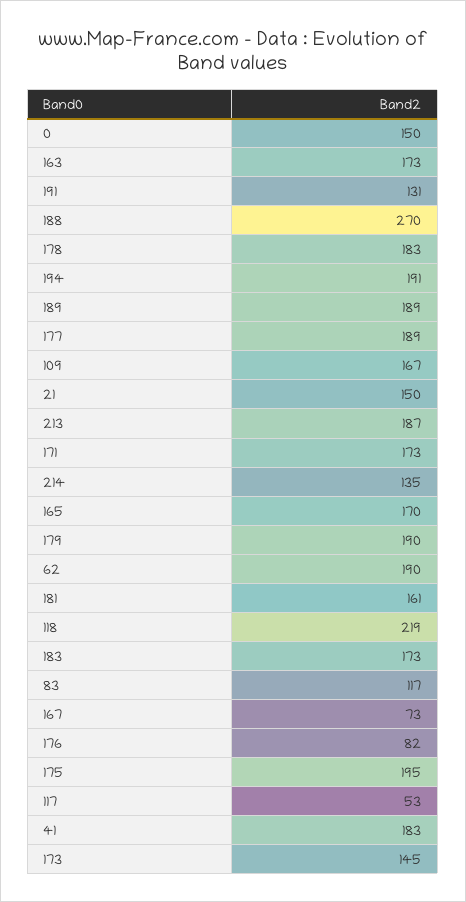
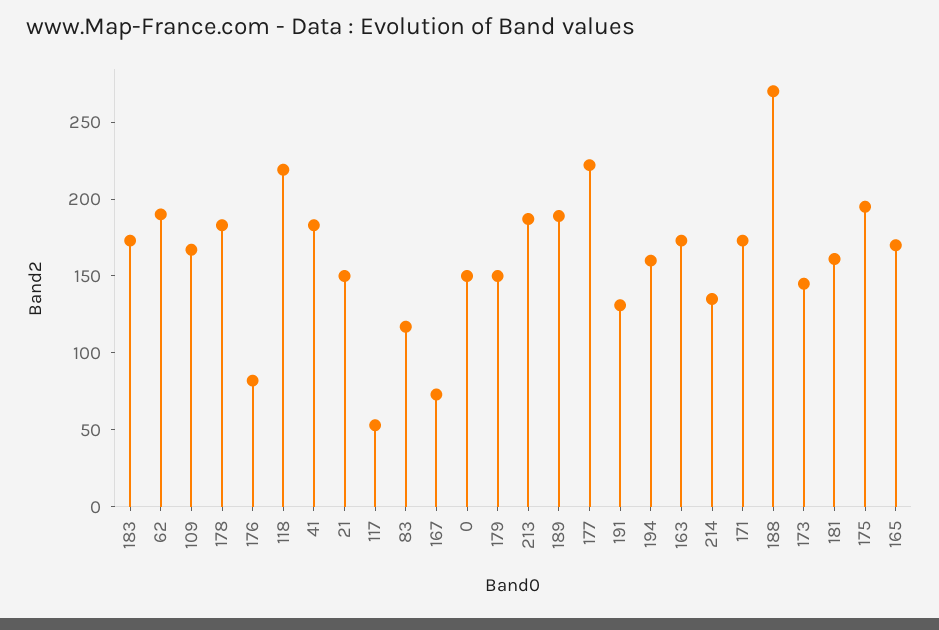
  {
    "0": 150,
    "163": 173,
    "191": 131,
    "188": 270,
    "178": 183,
-   "194": 191,
+   "194": 160,
    "189": 189,
-   "177": 189,
+   "177": 220,
    "109": 167,
    "21": 150,
    "213": 187,
    "171": 173,
    "214": 135,
    "165": 170,
-   "179": 190,
+   "179": 150,
    "62": 190,
    "181": 161,
    "118": 219,
    "183": 173,
    "83": 117,
    "167": 73,
    "176": 82,
    "175": 195,
    "117": 53,
    "41": 183,
    "173": 145
  }

